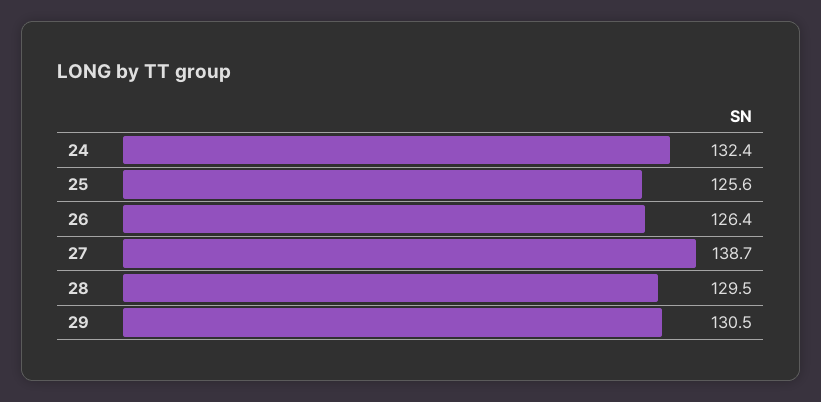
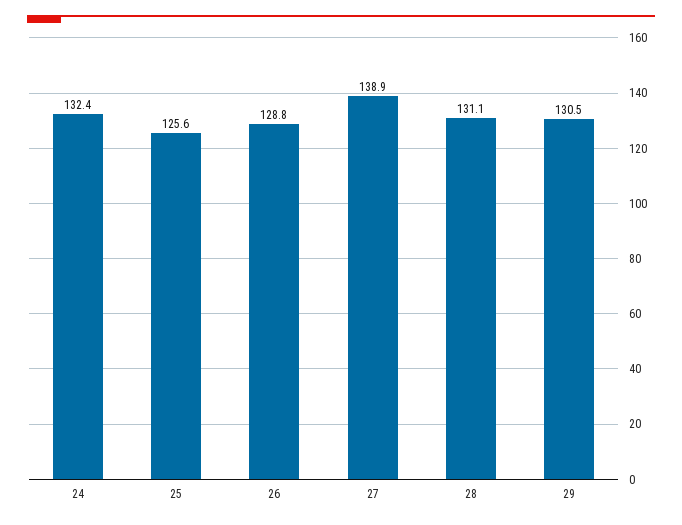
  {
    "24": 132.4,
    "25": 125.6,
-   "26": 126.4,
+   "26": 128.8,
-   "27": 138.7,
+   "27": 138.9,
-   "28": 129.5,
+   "28": 131.1,
    "29": 130.5
  }

